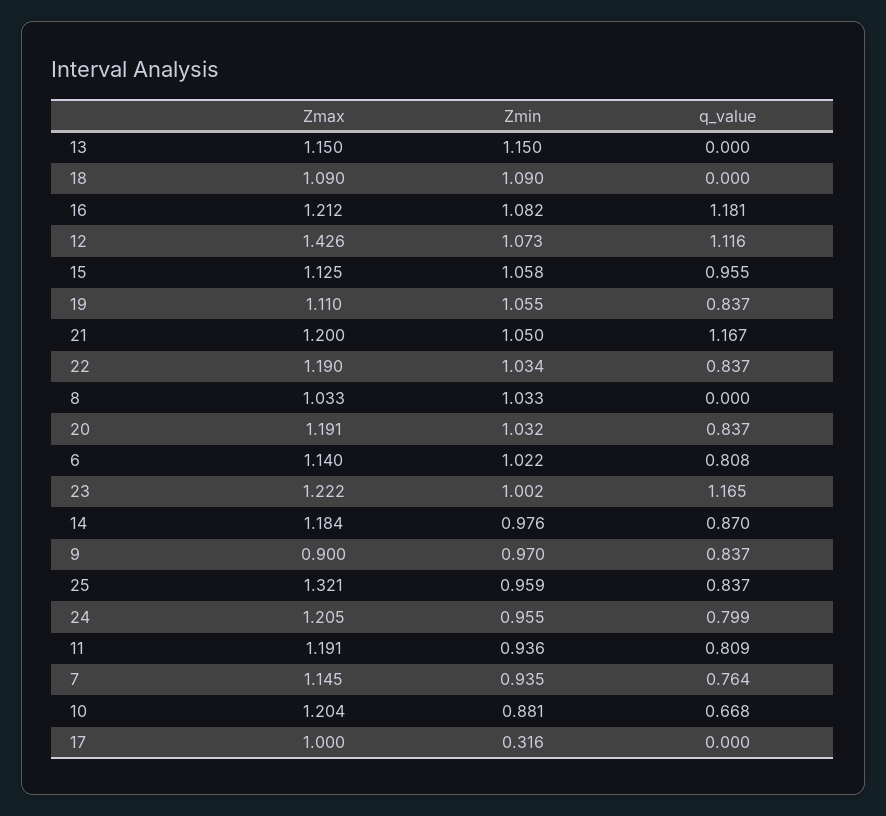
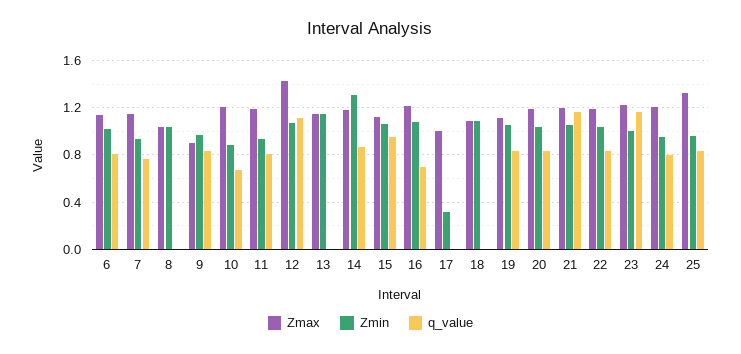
  {
    "Zmax": {
      "13": 1.15,
      "18": 1.09,
      "16": 1.212,
      "12": 1.426,
      "15": 1.125,
      "19": 1.11,
      "21": 1.2,
      "22": 1.19,
      "8": 1.033,
      "20": 1.191,
      "6": 1.14,
      "23": 1.222,
      "14": 1.184,
      "9": 0.9,
      "25": 1.321,
      "24": 1.205,
      "11": 1.191,
      "7": 1.145,
      "10": 1.204,
      "17": 1
    },
    "Zmin": {
      "13": 1.15,
      "18": 1.09,
      "16": 1.082,
      "12": 1.073,
      "15": 1.058,
      "19": 1.055,
      "21": 1.05,
      "22": 1.034,
      "8": 1.033,
      "20": 1.032,
      "6": 1.022,
      "23": 1.002,
-     "14": 0.976,
+     "14": 1.3,
      "9": 0.97,
      "25": 0.959,
      "24": 0.955,
      "11": 0.936,
      "7": 0.935,
      "10": 0.881,
      "17": 0.316
    },
    "q_value": {
      "13": 0,
      "18": 0,
-     "16": 1.181,
+     "16": 0.7,
      "12": 1.116,
      "15": 0.955,
      "19": 0.837,
      "21": 1.167,
      "22": 0.837,
      "8": 0,
      "20": 0.837,
      "6": 0.808,
      "23": 1.165,
      "14": 0.87,
      "9": 0.837,
      "25": 0.837,
      "24": 0.799,
      "11": 0.809,
      "7": 0.764,
      "10": 0.668,
      "17": 0
    }
  }

